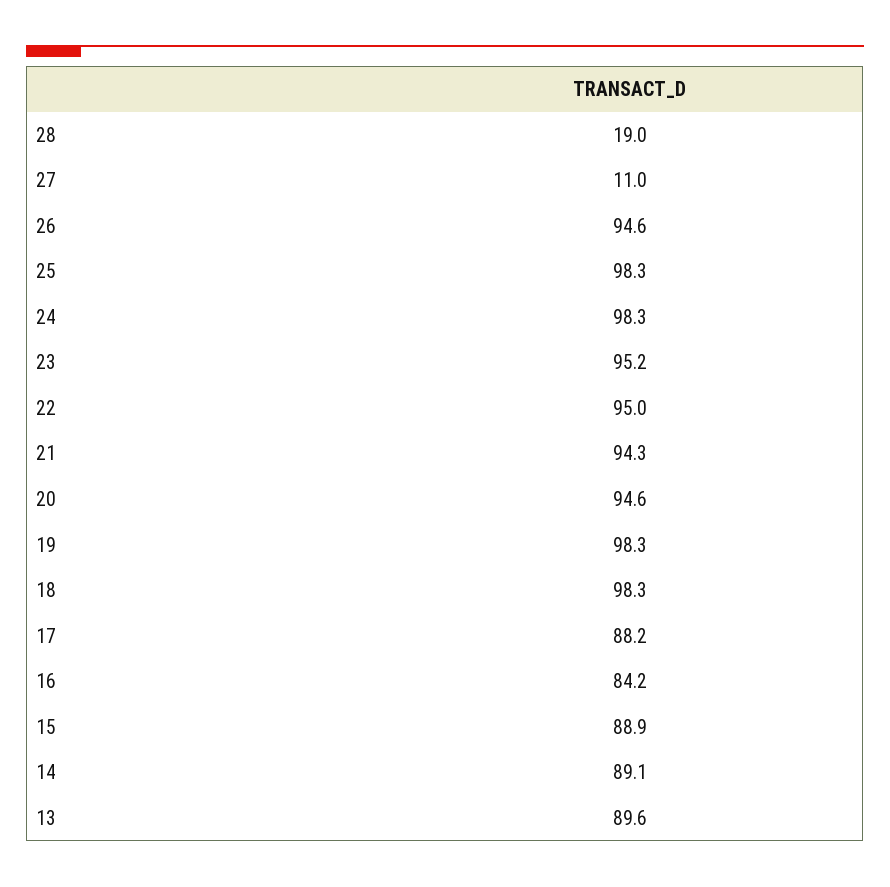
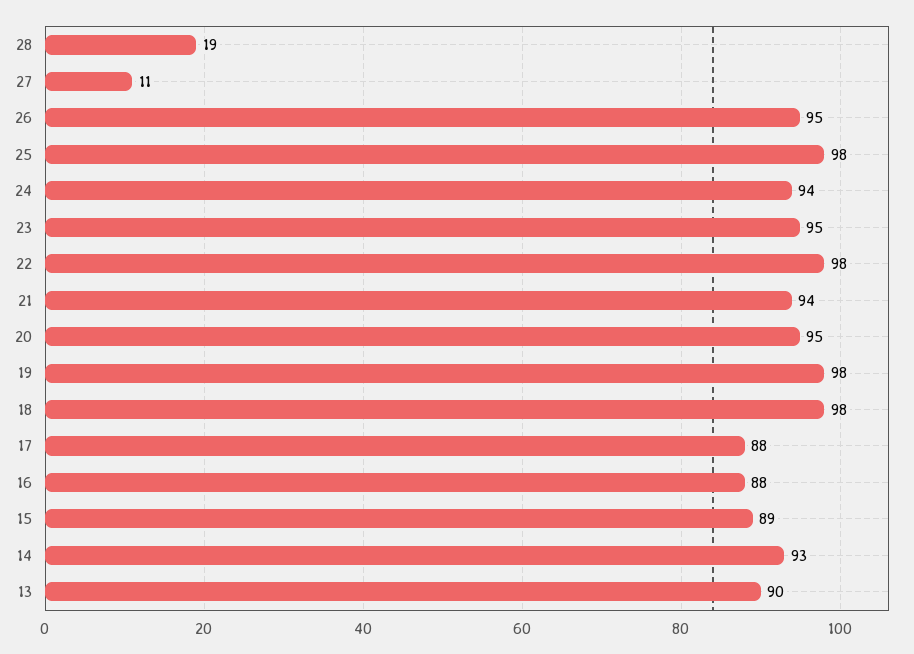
  {
    "28": 19,
    "27": 11,
    "26": 94.6,
    "25": 98.3,
-   "24": 98.3,
+   "24": 94,
    "23": 95.2,
-   "22": 95,
+   "22": 98,
    "21": 94.3,
    "20": 94.6,
    "19": 98.3,
    "18": 98.3,
    "17": 88.2,
-   "16": 84.2,
+   "16": 88,
    "15": 88.9,
-   "14": 89.1,
+   "14": 93,
    "13": 89.6
  }

